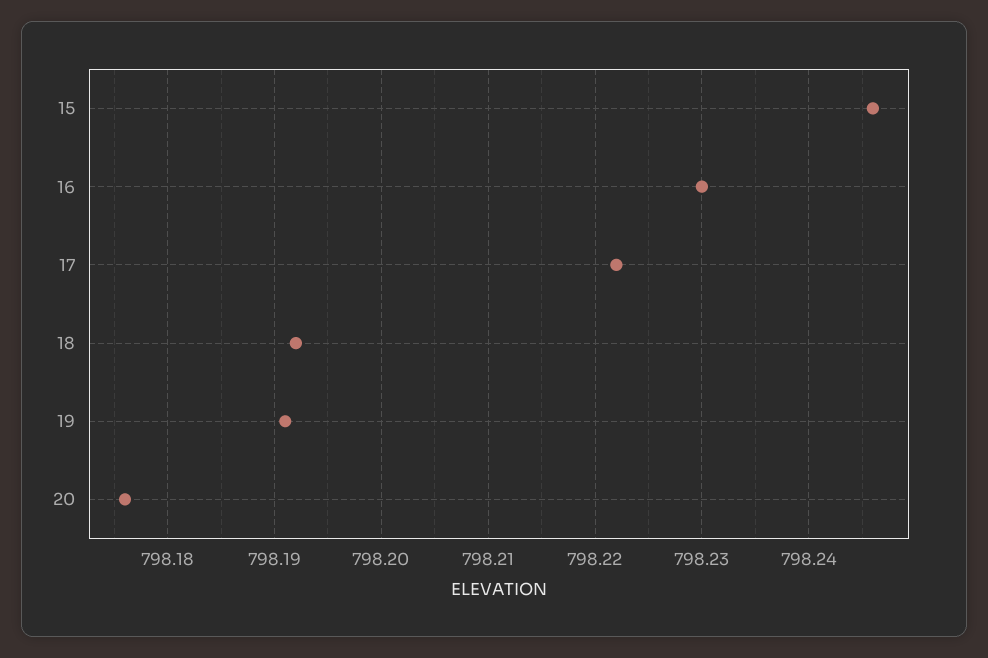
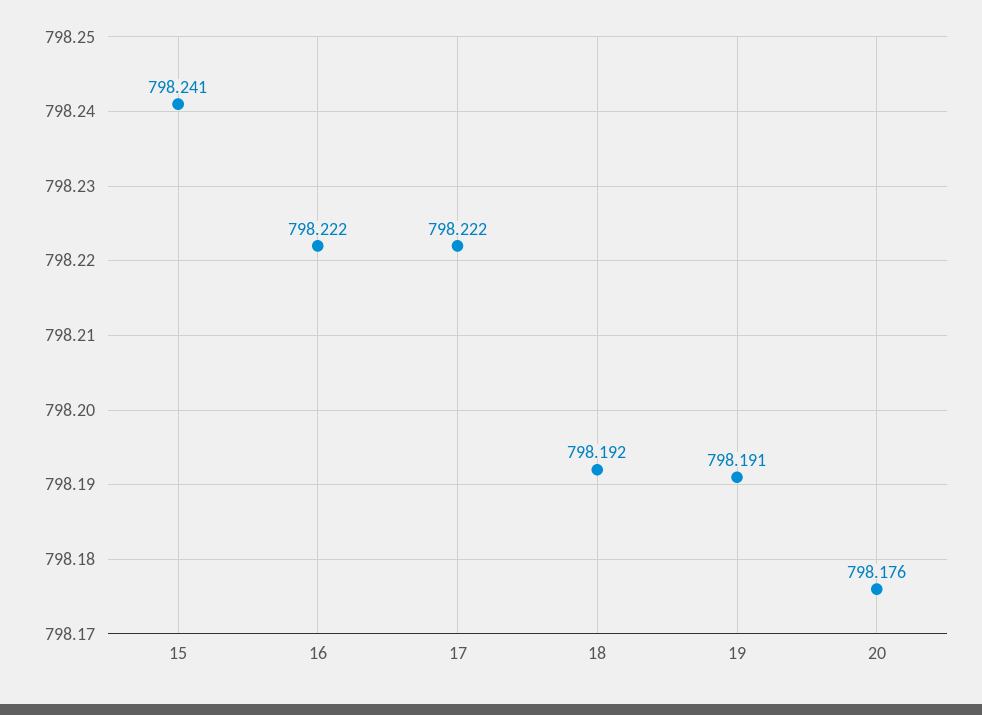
  {
-   "15": 798.246,
+   "15": 798.241,
-   "16": 798.23,
+   "16": 798.222,
    "17": 798.222,
    "18": 798.192,
    "19": 798.191,
    "20": 798.176
  }

